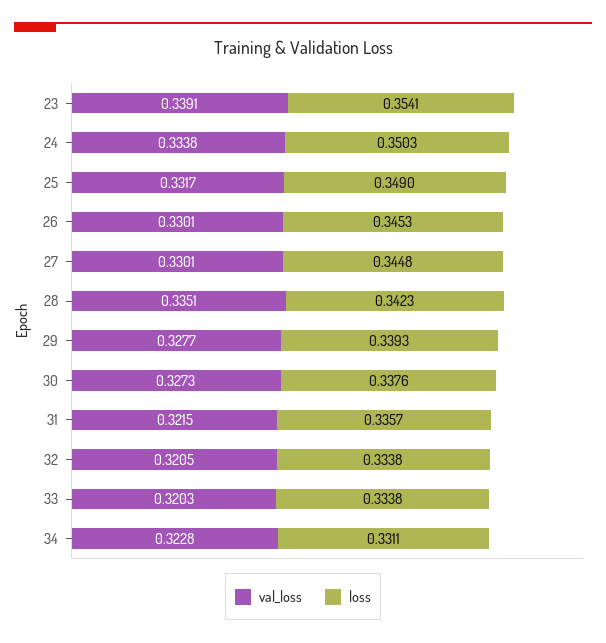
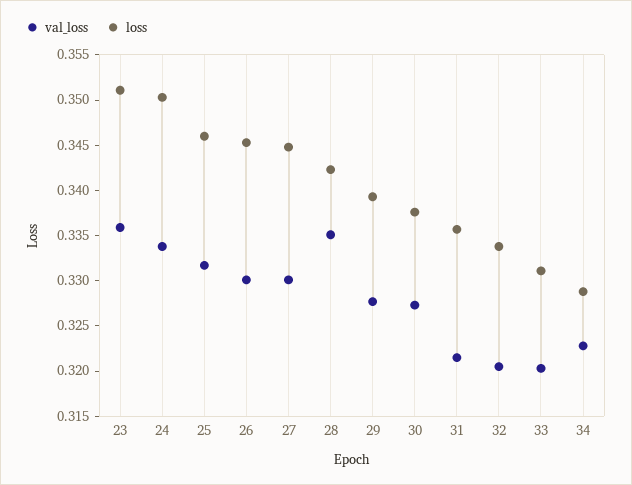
  {
    "val_loss": {
-     "23": 0.3391,
+     "23": 0.336,
      "24": 0.3338,
      "25": 0.3317,
      "26": 0.3301,
      "27": 0.3301,
      "28": 0.3351,
      "29": 0.3277,
      "30": 0.3273,
      "31": 0.3215,
      "32": 0.3205,
      "33": 0.3203,
      "34": 0.3228
    },
    "loss": {
-     "23": 0.3541,
+     "23": 0.351,
      "24": 0.3503,
-     "25": 0.349,
+     "25": 0.346,
      "26": 0.3453,
      "27": 0.3448,
      "28": 0.3423,
      "29": 0.3393,
      "30": 0.3376,
      "31": 0.3357,
      "32": 0.3338,
-     "33": 0.3338,
+     "33": 0.331,
-     "34": 0.3311
+     "34": 0.329
    }
  }

